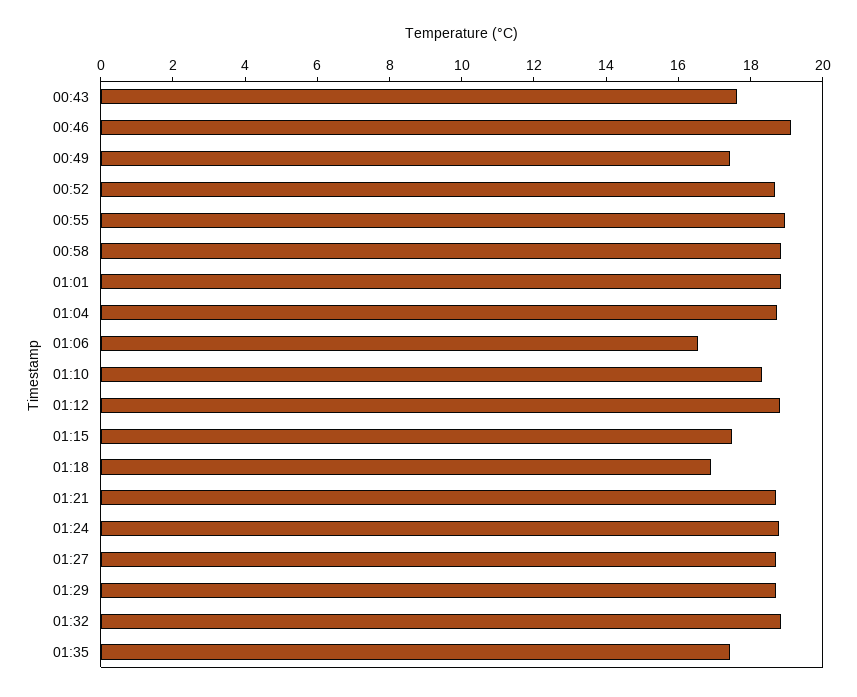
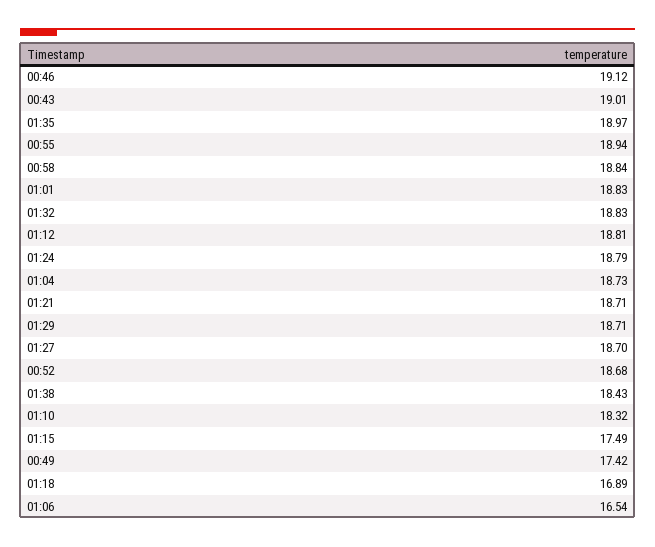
  {
-   "00:43": 17.5,
+   "00:43": 19.01,
    "00:46": 19.12,
    "00:49": 17.42,
    "00:52": 18.68,
    "00:55": 18.94,
    "00:58": 18.84,
    "01:01": 18.83,
    "01:04": 18.73,
    "01:06": 16.54,
    "01:10": 18.32,
    "01:12": 18.81,
    "01:15": 17.49,
    "01:18": 16.89,
    "01:21": 18.71,
    "01:24": 18.79,
    "01:27": 18.7,
    "01:29": 18.71,
    "01:32": 18.83,
-   "01:35": 17.5
+   "01:35": 18.97,
+   "01:38": 18.43
  }

